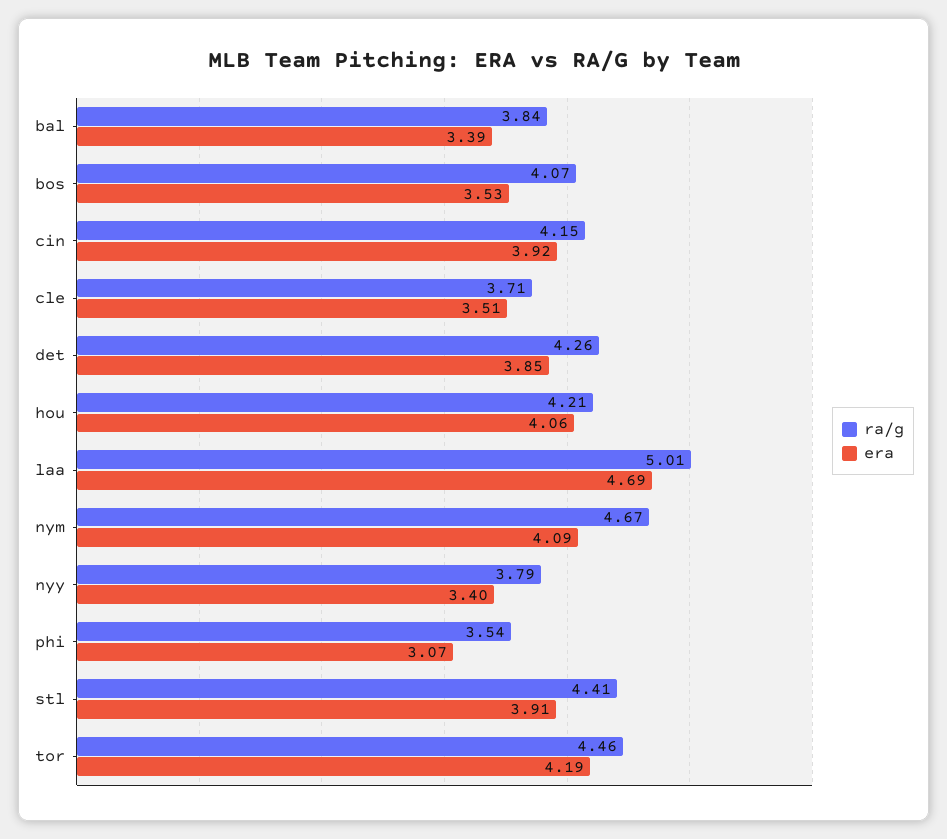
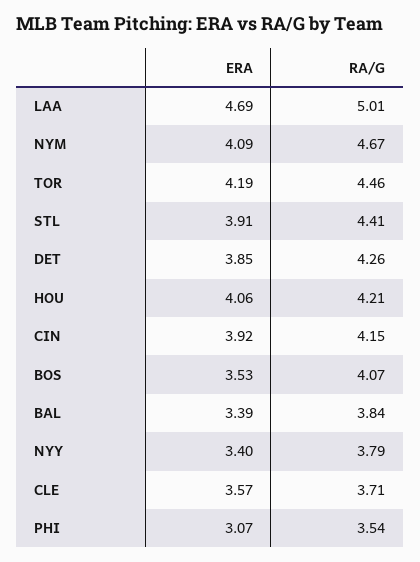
  {
    "ra/g": {
      "bal": 3.84,
      "bos": 4.07,
      "cin": 4.15,
      "cle": 3.71,
      "det": 4.26,
      "hou": 4.21,
      "laa": 5.01,
      "nym": 4.67,
      "nyy": 3.79,
      "phi": 3.54,
      "stl": 4.41,
      "tor": 4.46
    },
    "era": {
      "bal": 3.39,
      "bos": 3.53,
      "cin": 3.92,
-     "cle": 3.51,
+     "cle": 3.57,
      "det": 3.85,
      "hou": 4.06,
      "laa": 4.69,
      "nym": 4.09,
      "nyy": 3.4,
      "phi": 3.07,
      "stl": 3.91,
      "tor": 4.19
    }
  }

